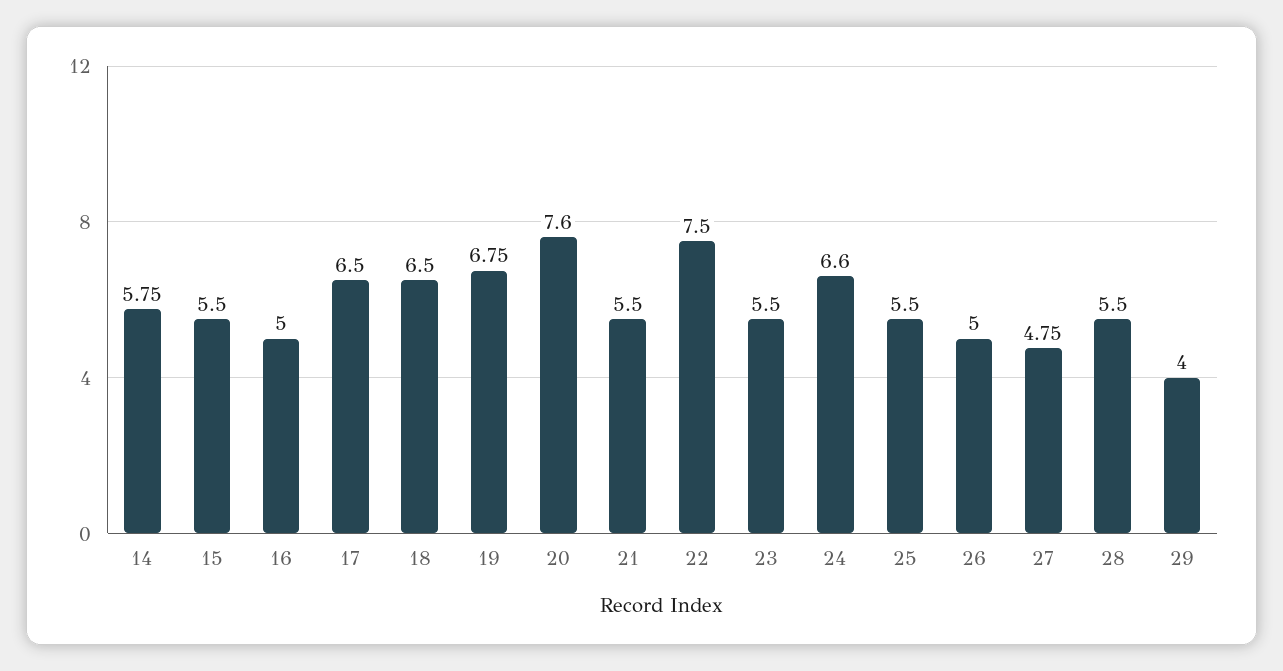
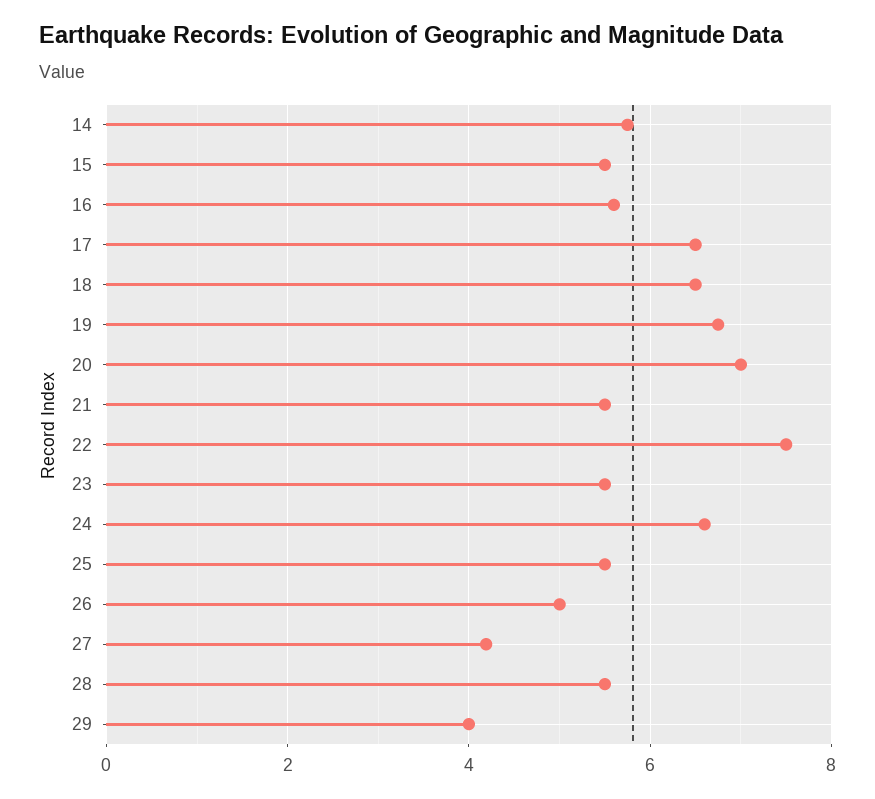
  {
    "14": 5.75,
    "15": 5.5,
-   "16": 5,
+   "16": 5.6,
    "17": 6.5,
    "18": 6.5,
    "19": 6.75,
-   "20": 7.6,
+   "20": 7,
    "21": 5.5,
    "22": 7.5,
    "23": 5.5,
    "24": 6.6,
    "25": 5.5,
    "26": 5,
-   "27": 4.75,
+   "27": 4.2,
    "28": 5.5,
    "29": 4
  }

